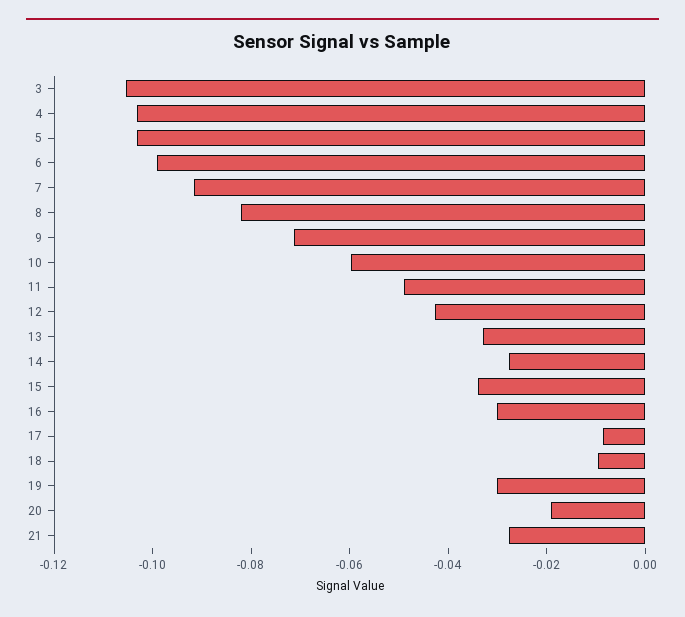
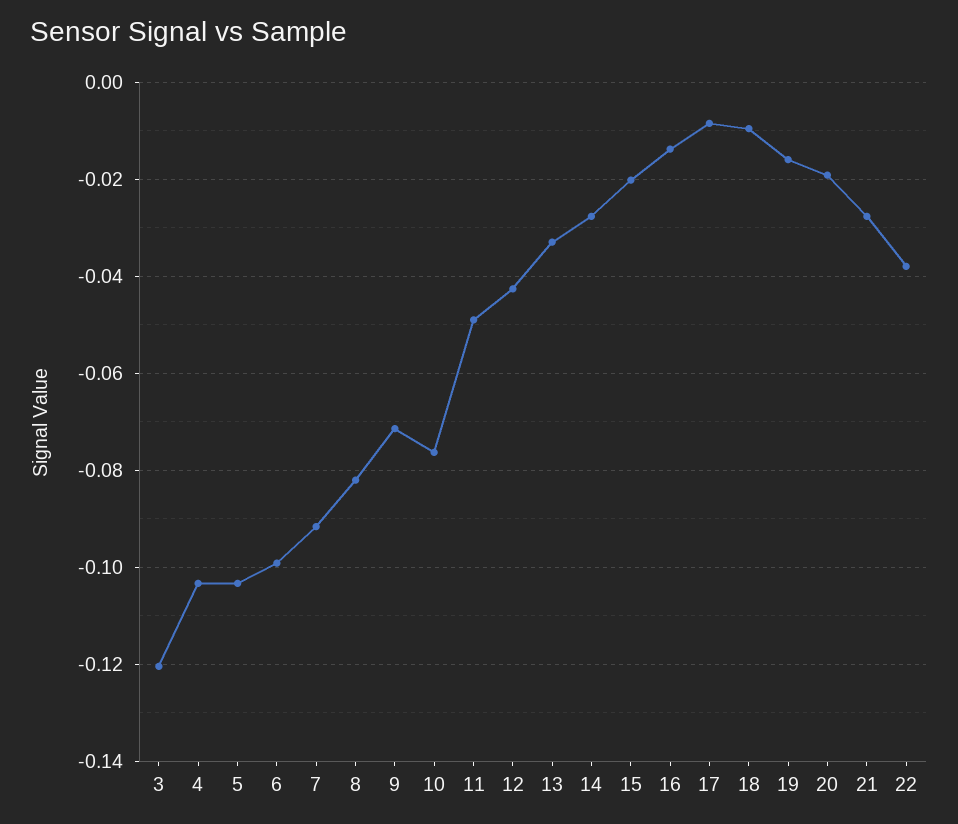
  {
-   "3": -0.105,
+   "3": -0.12,
    "4": -0.104,
    "5": -0.104,
    "6": -0.1,
    "7": -0.092,
    "8": -0.082,
    "9": -0.072,
-   "10": -0.06,
+   "10": -0.076,
    "11": -0.05,
    "12": -0.042,
    "13": -0.034,
    "14": -0.028,
-   "15": -0.035,
+   "15": -0.02,
-   "16": -0.03,
+   "16": -0.014,
    "17": -0.008,
    "18": -0.01,
-   "19": -0.03,
+   "19": -0.016,
    "20": -0.02,
-   "21": -0.028
+   "21": -0.028,
+   "22": -0.038
  }

